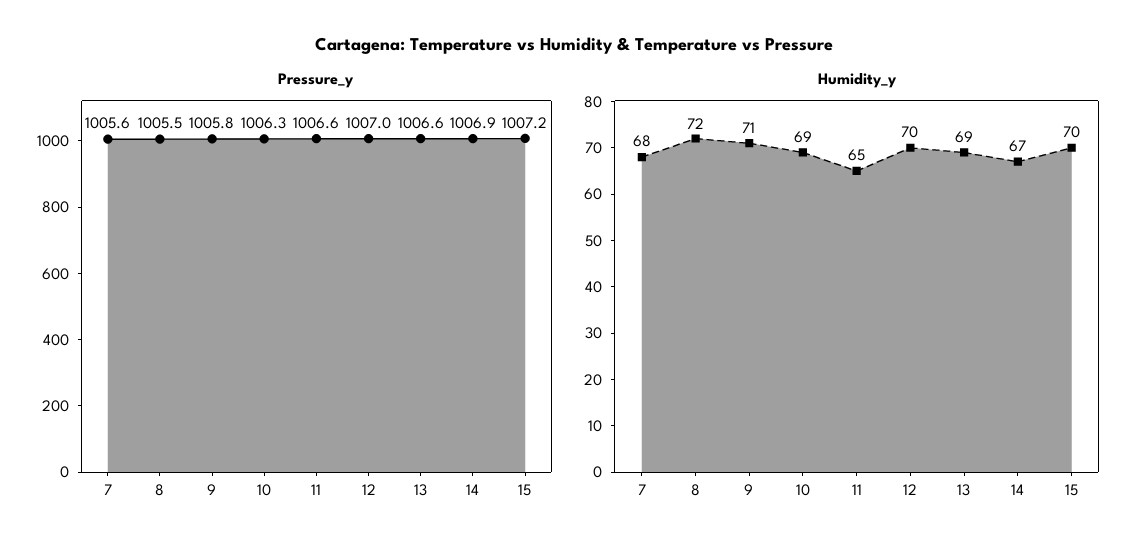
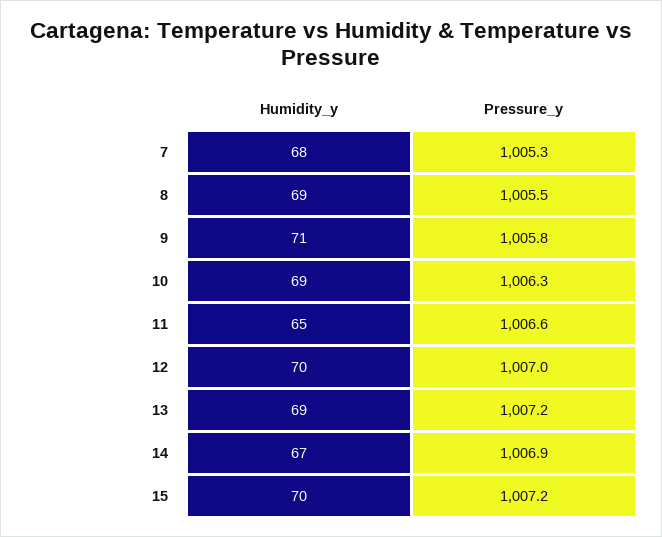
  {
    "Pressure_y": {
-     "7": 1005.6,
+     "7": 1005.3,
      "8": 1005.5,
      "9": 1005.8,
      "10": 1006.3,
      "11": 1006.6,
      "12": 1007,
-     "13": 1006.6,
+     "13": 1007.2,
      "14": 1006.9,
      "15": 1007.2
    },
    "Humidity_y": {
      "7": 68,
-     "8": 72,
+     "8": 69,
      "9": 71,
      "10": 69,
      "11": 65,
      "12": 70,
      "13": 69,
      "14": 67,
      "15": 70
    }
  }

